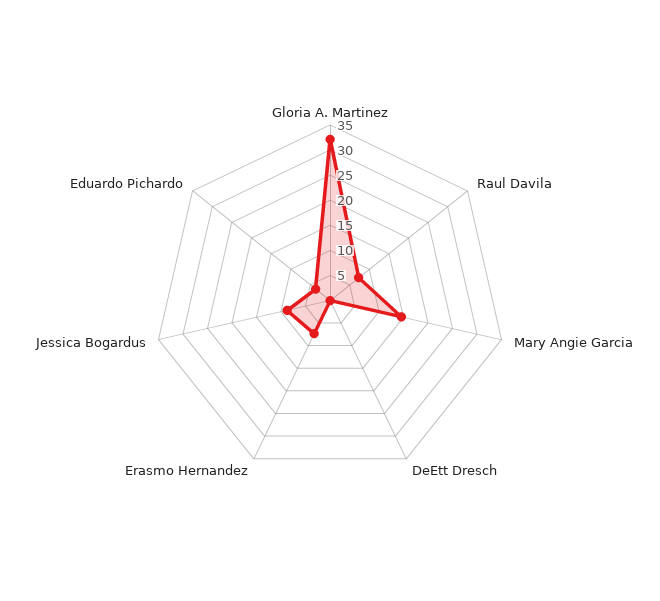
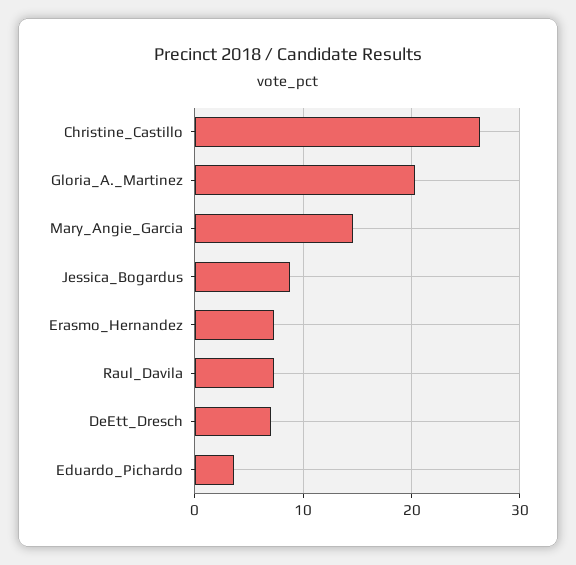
  {
-   "Gloria A. Martinez": 32.5,
+   "Gloria A. Martinez": 20,
    "Raul Davila": 7,
    "Mary Angie Garcia": 15,
-   "DeEtt Dresch": 0,
+   "DeEtt Dresch": 7,
    "Erasmo Hernandez": 7,
    "Jessica Bogardus": 9,
-   "Eduardo Pichardo": 4
+   "Eduardo Pichardo": 4,
+   "Christine_Castillo": 26
  }

